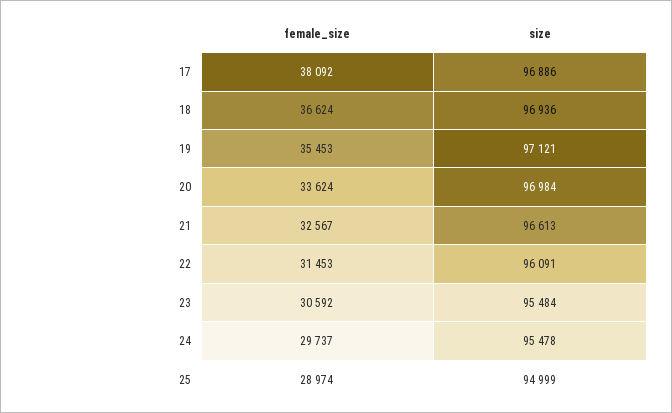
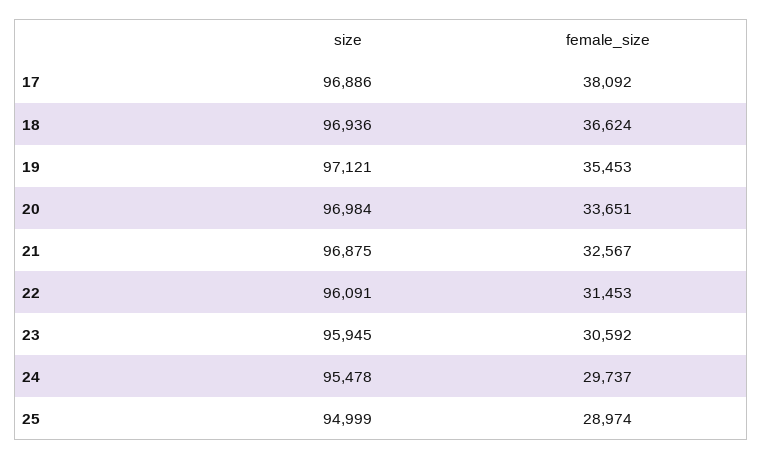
  {
    "female_size": {
      "17": 38092,
      "18": 36624,
      "19": 35453,
-     "20": 33624,
+     "20": 33651,
      "21": 32567,
      "22": 31453,
      "23": 30592,
      "24": 29737,
      "25": 28974
    },
    "size": {
      "17": 96886,
      "18": 96936,
      "19": 97121,
      "20": 96984,
-     "21": 96613,
+     "21": 96875,
      "22": 96091,
-     "23": 95484,
+     "23": 95945,
      "24": 95478,
      "25": 94999
    }
  }

